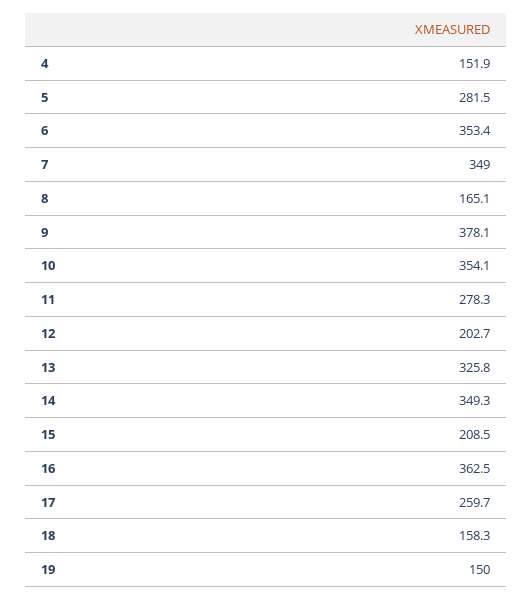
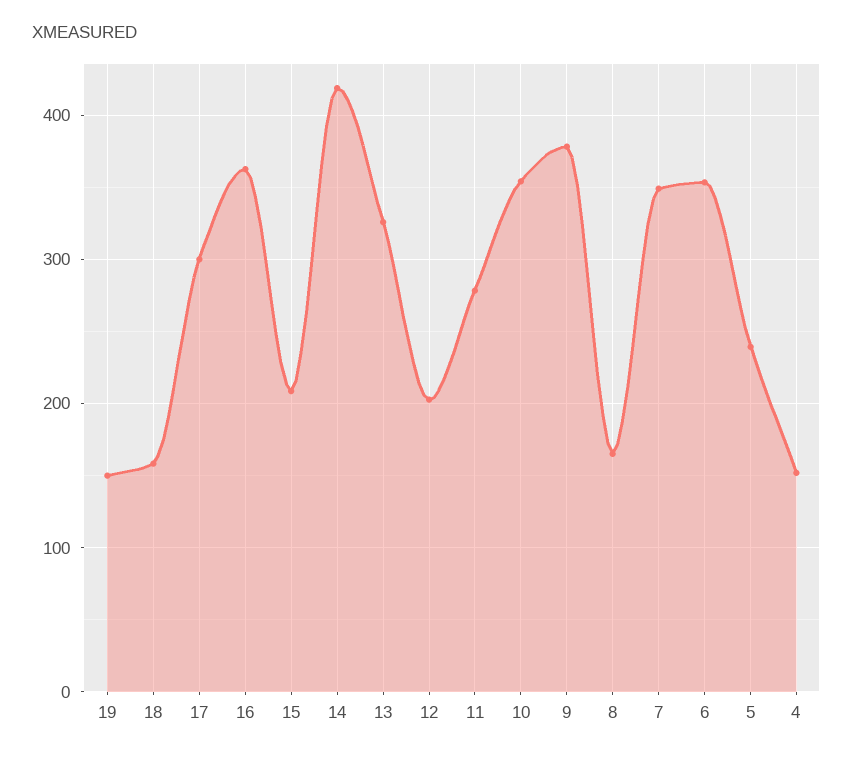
  {
    "4": 151.9,
-   "5": 281.5,
+   "5": 240,
    "6": 353.4,
    "7": 349,
    "8": 165.1,
    "9": 378.1,
    "10": 354.1,
    "11": 278.3,
    "12": 202.7,
    "13": 325.8,
-   "14": 349.3,
+   "14": 420,
    "15": 208.5,
    "16": 362.5,
-   "17": 259.7,
+   "17": 300,
    "18": 158.3,
    "19": 150
  }

